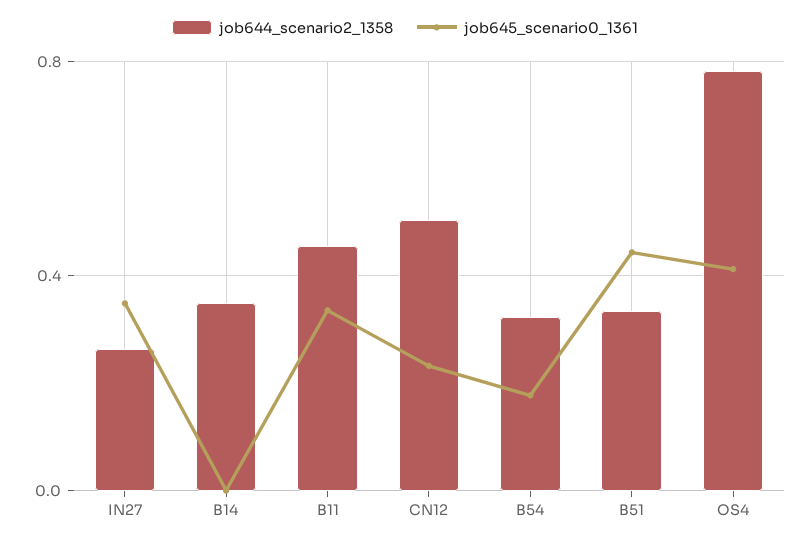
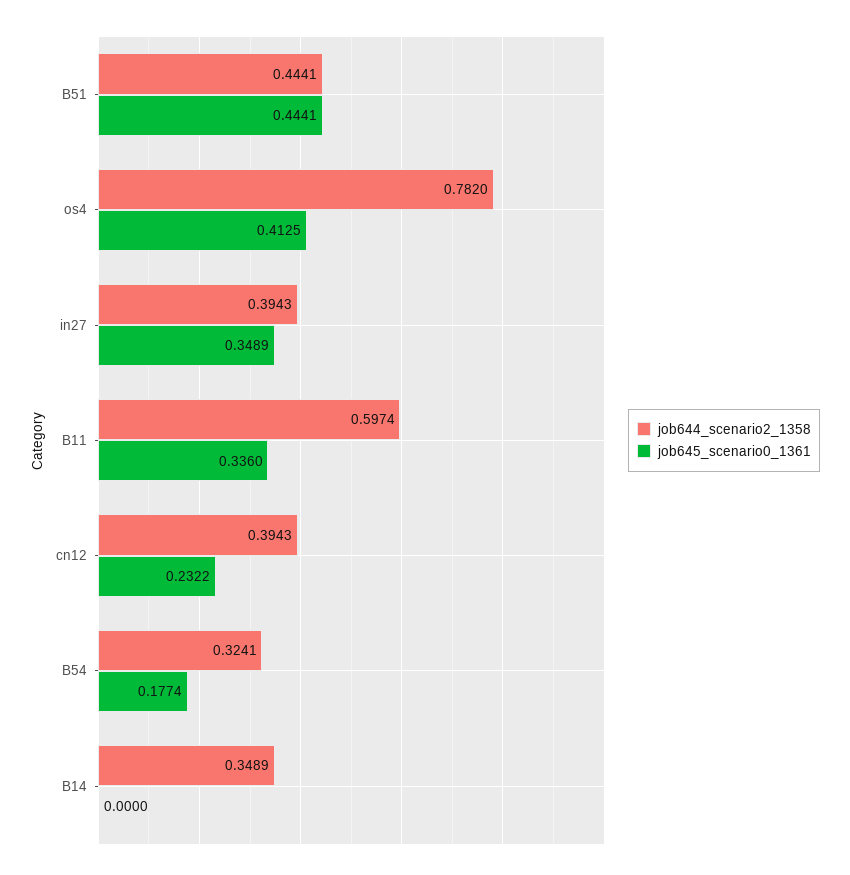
  {
    "job644_scenario2_1358": {
-     "IN27": 0.25,
+     "IN27": 0.3943,
      "B14": 0.3489,
-     "B11": 0.45,
+     "B11": 0.5974,
-     "CN12": 0.5,
+     "CN12": 0.3943,
      "B54": 0.3241,
-     "B51": 0.35,
+     "B51": 0.4441,
      "OS4": 0.782
    },
    "job645_scenario0_1361": {
      "IN27": 0.3489,
      "B14": 0,
      "B11": 0.336,
      "CN12": 0.2322,
      "B54": 0.1774,
      "B51": 0.4441,
      "OS4": 0.4125
    }
  }

